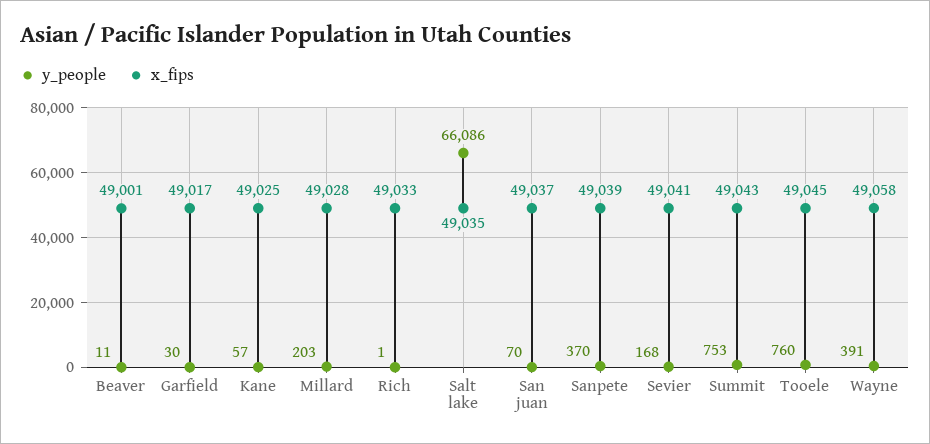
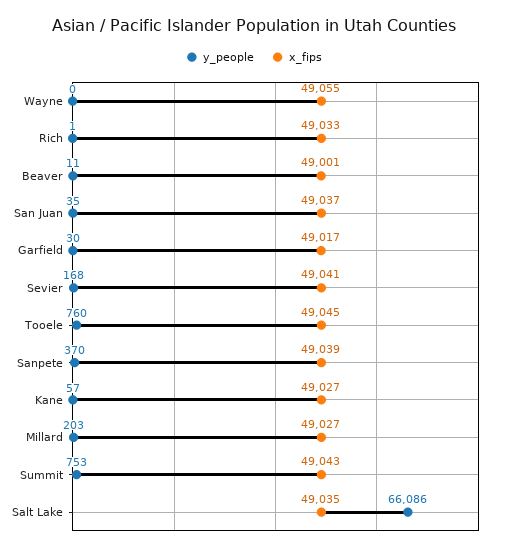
  {
    "y_people": {
      "Beaver": 11,
      "Garfield": 30,
      "Kane": 57,
      "Millard": 203,
      "Rich": 1,
      "Salt lake": 66086,
-     "San juan": 70,
+     "San juan": 35,
      "Sanpete": 370,
      "Sevier": 168,
      "Summit": 753,
      "Tooele": 760,
-     "Wayne": 391
+     "Wayne": 0
    },
    "x_fips": {
      "Beaver": 49001,
      "Garfield": 49017,
-     "Kane": 49025,
+     "Kane": 49027,
-     "Millard": 49028,
+     "Millard": 49027,
      "Rich": 49033,
      "Salt lake": 49035,
      "San juan": 49037,
      "Sanpete": 49039,
      "Sevier": 49041,
      "Summit": 49043,
      "Tooele": 49045,
-     "Wayne": 49058
+     "Wayne": 49055
    }
  }

